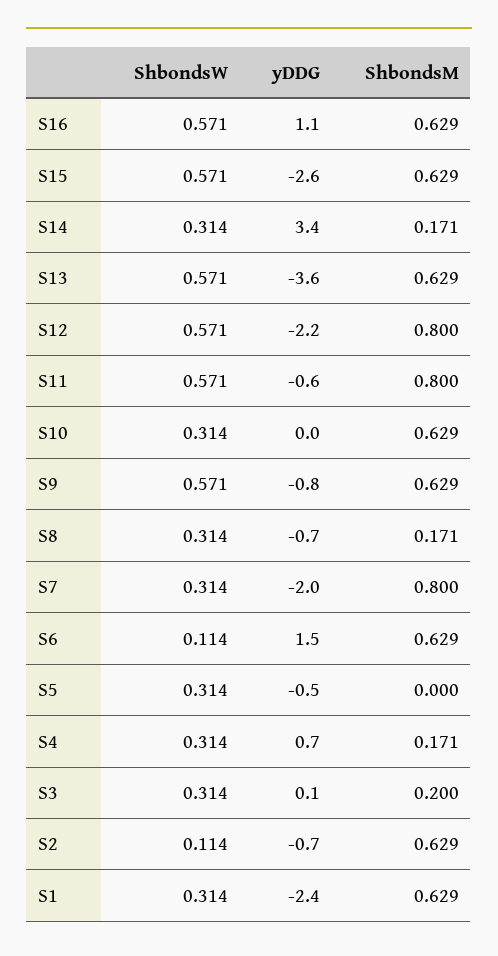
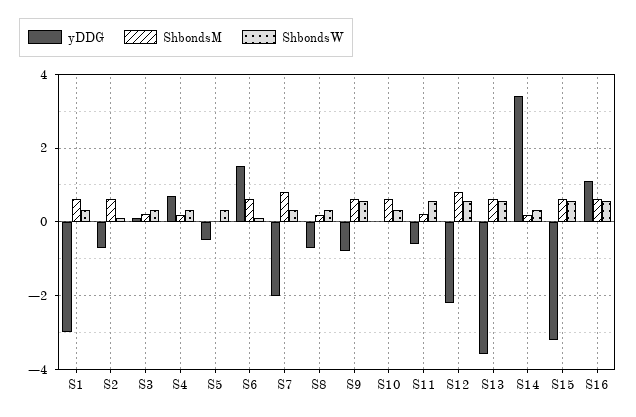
  {
    "ShbondsW": {
      "S16": 0.571,
      "S15": 0.571,
      "S14": 0.314,
      "S13": 0.571,
      "S12": 0.571,
      "S11": 0.571,
      "S10": 0.314,
      "S9": 0.571,
      "S8": 0.314,
      "S7": 0.314,
      "S6": 0.114,
      "S5": 0.314,
      "S4": 0.314,
      "S3": 0.314,
      "S2": 0.114,
      "S1": 0.314
    },
    "yDDG": {
      "S16": 1.1,
-     "S15": -2.6,
+     "S15": -3.2,
      "S14": 3.4,
      "S13": -3.6,
      "S12": -2.2,
      "S11": -0.6,
      "S10": 0,
      "S9": -0.8,
      "S8": -0.7,
      "S7": -2,
      "S6": 1.5,
      "S5": -0.5,
      "S4": 0.7,
      "S3": 0.1,
      "S2": -0.7,
-     "S1": -2.4
+     "S1": -3
    },
    "ShbondsM": {
      "S16": 0.629,
      "S15": 0.629,
      "S14": 0.171,
      "S13": 0.629,
      "S12": 0.8,
-     "S11": 0.8,
+     "S11": 0.2,
      "S10": 0.629,
      "S9": 0.629,
      "S8": 0.171,
      "S7": 0.8,
      "S6": 0.629,
      "S5": 0,
      "S4": 0.171,
      "S3": 0.2,
      "S2": 0.629,
      "S1": 0.629
    }
  }

